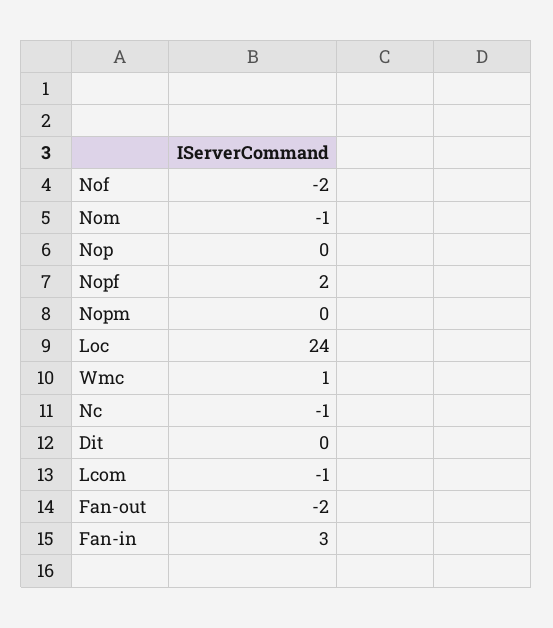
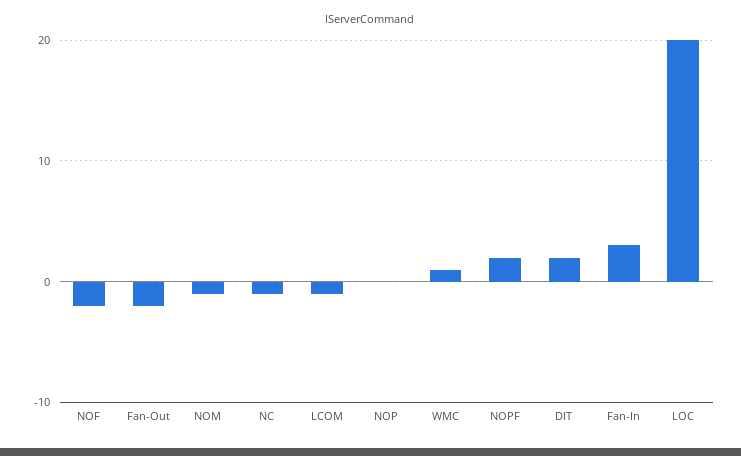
  {
    "Nof": -2,
    "Nom": -1,
    "Nop": 0,
    "Nopf": 2,
-   "Nopm": 0,
-   "Loc": 24,
+   "Loc": 20,
    "Wmc": 1,
    "Nc": -1,
-   "Dit": 0,
+   "Dit": 2,
    "Lcom": -1,
    "Fan-out": -2,
    "Fan-in": 3
  }

